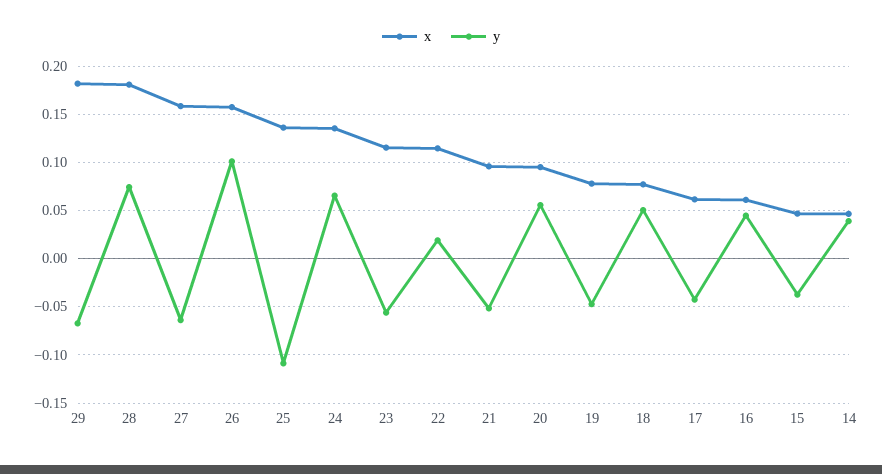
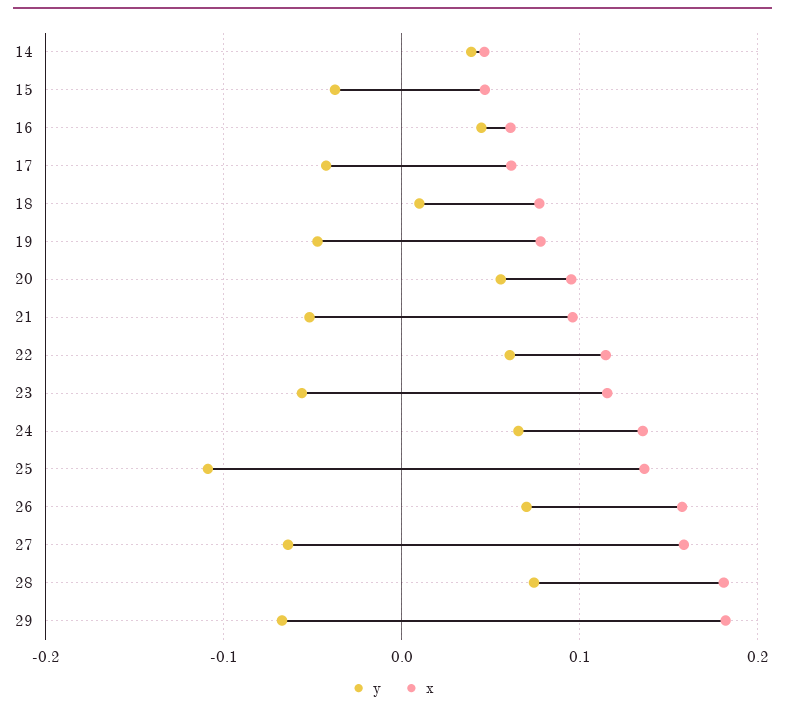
  {
    "x": {
      "29": 0.18,
      "28": 0.18,
      "27": 0.16,
      "26": 0.16,
      "25": 0.14,
      "24": 0.14,
      "23": 0.12,
      "22": 0.11,
      "21": 0.1,
      "20": 0.1,
      "19": 0.08,
      "18": 0.08,
      "17": 0.06,
      "16": 0.06,
      "15": 0.05,
      "14": 0.05
    },
    "y": {
      "29": -0.07,
      "28": 0.07,
      "27": -0.06,
-     "26": 0.1,
+     "26": 0.07,
      "25": -0.11,
      "24": 0.07,
      "23": -0.06,
-     "22": 0.02,
+     "22": 0.06,
      "21": -0.05,
      "20": 0.06,
      "19": -0.05,
-     "18": 0.05,
+     "18": 0.01,
      "17": -0.04,
      "16": 0.04,
      "15": -0.04,
      "14": 0.04
    }
  }

